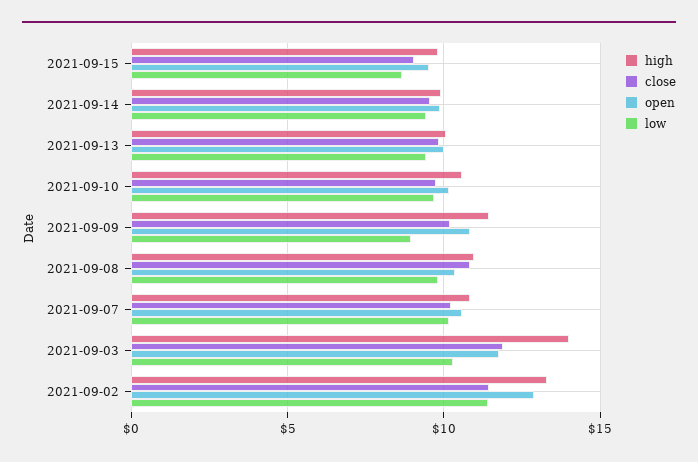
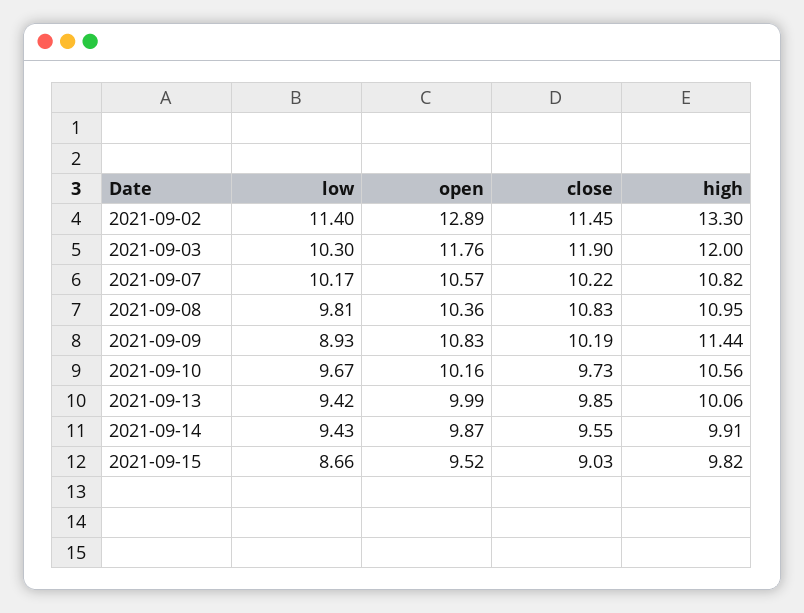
  {
    "high": {
      "2021-09-15": 9.82,
      "2021-09-14": 9.91,
      "2021-09-13": 10.06,
      "2021-09-10": 10.56,
      "2021-09-09": 11.44,
      "2021-09-08": 10.95,
      "2021-09-07": 10.82,
-     "2021-09-03": 14,
+     "2021-09-03": 12,
      "2021-09-02": 13.3
    },
    "close": {
      "2021-09-15": 9.03,
      "2021-09-14": 9.55,
      "2021-09-13": 9.85,
      "2021-09-10": 9.73,
      "2021-09-09": 10.19,
      "2021-09-08": 10.83,
      "2021-09-07": 10.22,
      "2021-09-03": 11.9,
      "2021-09-02": 11.45
    },
    "open": {
      "2021-09-15": 9.52,
      "2021-09-14": 9.87,
      "2021-09-13": 9.99,
      "2021-09-10": 10.16,
      "2021-09-09": 10.83,
      "2021-09-08": 10.36,
      "2021-09-07": 10.57,
      "2021-09-03": 11.76,
      "2021-09-02": 12.89
    },
    "low": {
      "2021-09-15": 8.66,
      "2021-09-14": 9.43,
      "2021-09-13": 9.42,
      "2021-09-10": 9.67,
      "2021-09-09": 8.93,
      "2021-09-08": 9.81,
      "2021-09-07": 10.17,
      "2021-09-03": 10.3,
      "2021-09-02": 11.4
    }
  }

